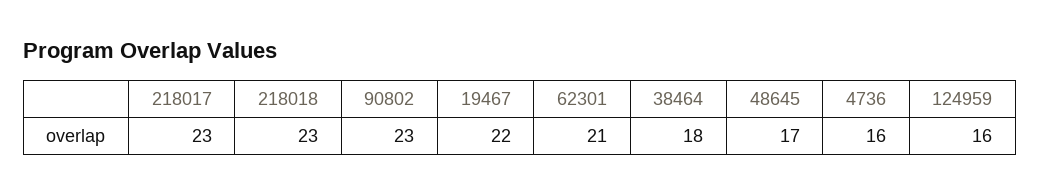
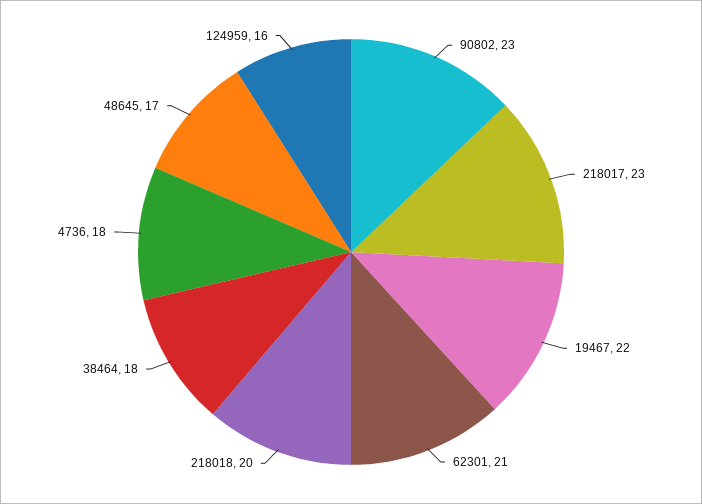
  {
    "218017": 23,
-   "218018": 23,
+   "218018": 20,
    "90802": 23,
    "19467": 22,
    "62301": 21,
    "38464": 18,
    "48645": 17,
-   "4736": 16,
+   "4736": 18,
    "124959": 16
  }

